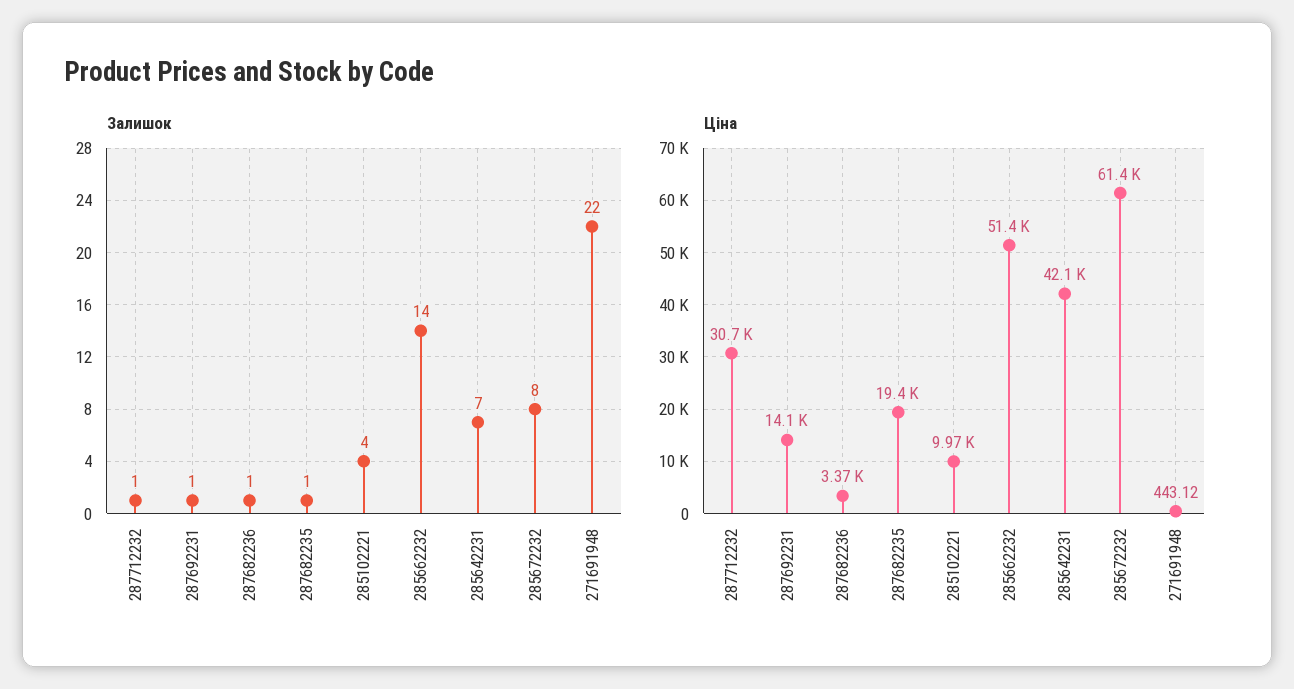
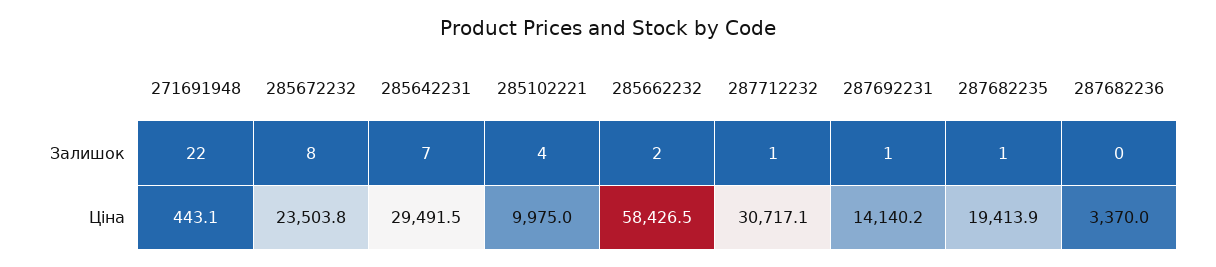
  {
    "Залишок": {
      "287712232": 1,
      "287692231": 1,
-     "287682236": 1,
+     "287682236": 0,
      "287682235": 1,
      "285102221": 4,
-     "285662232": 14,
+     "285662232": 2,
      "285642231": 7,
      "285672232": 8,
      "271691948": 22
    },
    "Ціна": {
      "287712232": 30717.1,
      "287692231": 14140.2,
      "287682236": 3370,
      "287682235": 19413.9,
      "285102221": 9975,
-     "285662232": 51400,
+     "285662232": 58426.5,
-     "285642231": 42100,
+     "285642231": 29491.5,
-     "285672232": 61400,
+     "285672232": 23503.8,
      "271691948": 443.12
    }
  }

